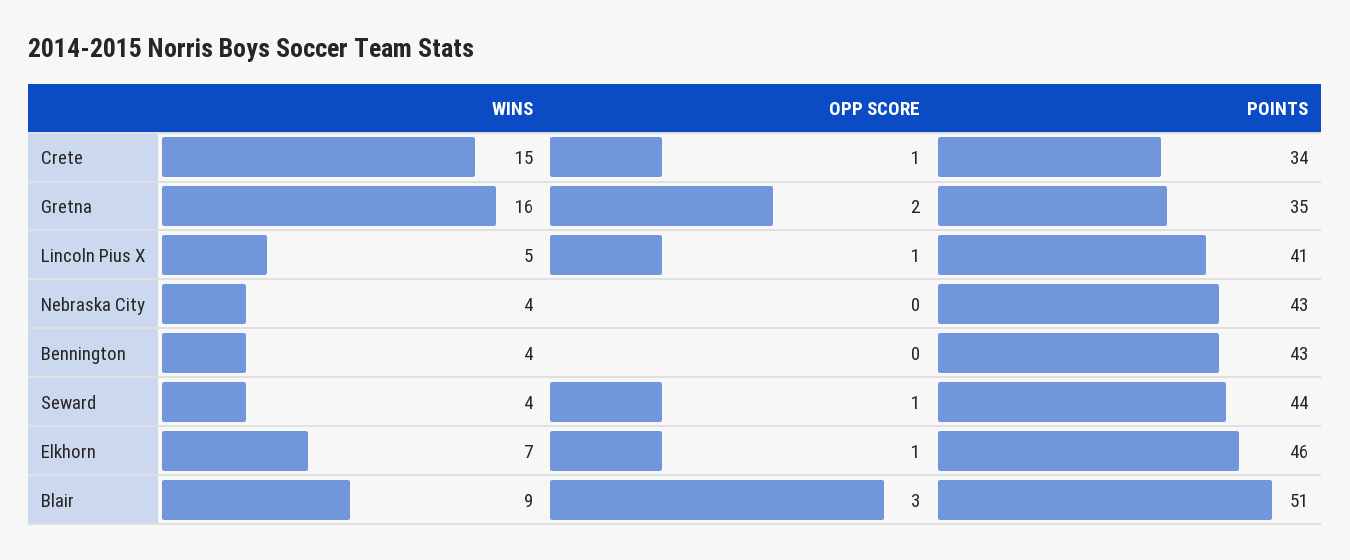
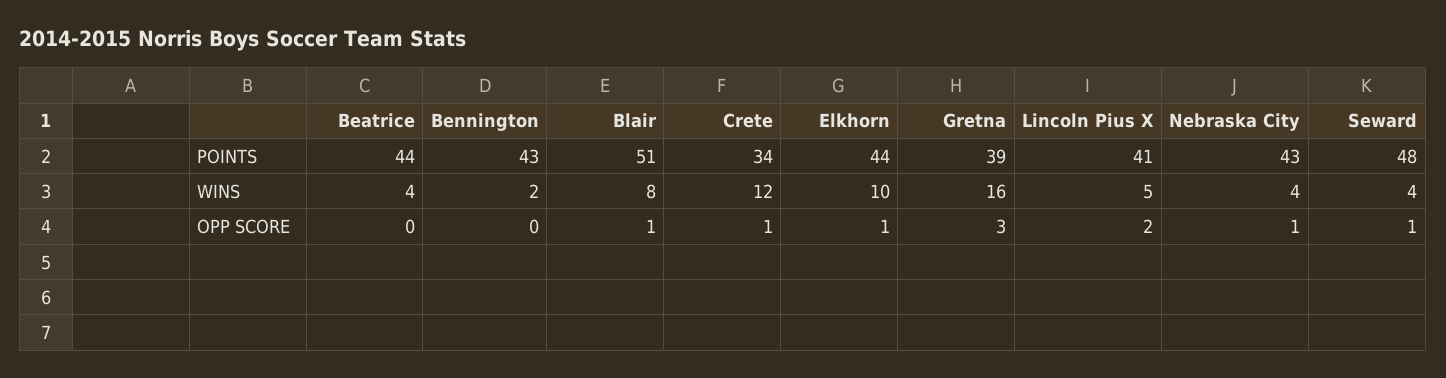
  {
    "WINS": {
-     "Crete": 15,
+     "Crete": 12,
      "Gretna": 16,
      "Lincoln Pius X": 5,
      "Nebraska City": 4,
-     "Bennington": 4,
+     "Bennington": 2,
      "Seward": 4,
-     "Elkhorn": 7,
+     "Elkhorn": 10,
-     "Blair": 9
+     "Blair": 8,
+     "Beatrice": 4
    },
    "OPP SCORE": {
      "Crete": 1,
-     "Gretna": 2,
+     "Gretna": 3,
-     "Lincoln Pius X": 1,
+     "Lincoln Pius X": 2,
-     "Nebraska City": 0,
+     "Nebraska City": 1,
      "Bennington": 0,
      "Seward": 1,
      "Elkhorn": 1,
-     "Blair": 3
+     "Blair": 1,
+     "Beatrice": 0
    },
    "POINTS": {
      "Crete": 34,
-     "Gretna": 35,
+     "Gretna": 39,
      "Lincoln Pius X": 41,
      "Nebraska City": 43,
      "Bennington": 43,
-     "Seward": 44,
+     "Seward": 48,
-     "Elkhorn": 46,
+     "Elkhorn": 44,
-     "Blair": 51
+     "Blair": 51,
+     "Beatrice": 44
    }
  }

